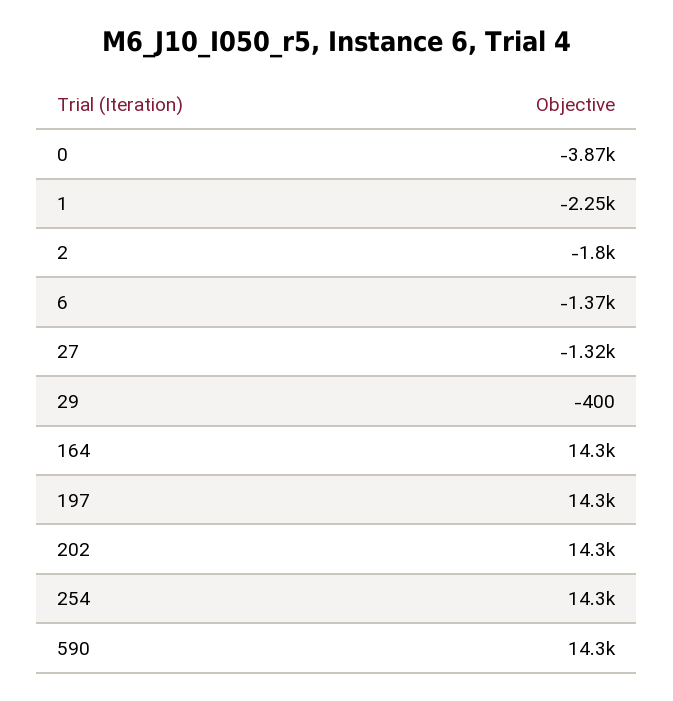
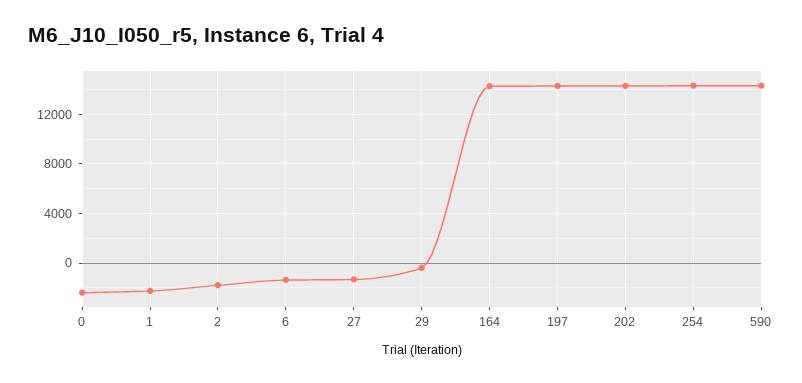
  {
-   "0": -3870,
+   "0": -2500,
    "1": -2250,
    "2": -1800,
    "6": -1370,
    "27": -1320,
    "29": -400,
    "164": 14300,
    "197": 14300,
    "202": 14300,
    "254": 14300,
    "590": 14300
  }

